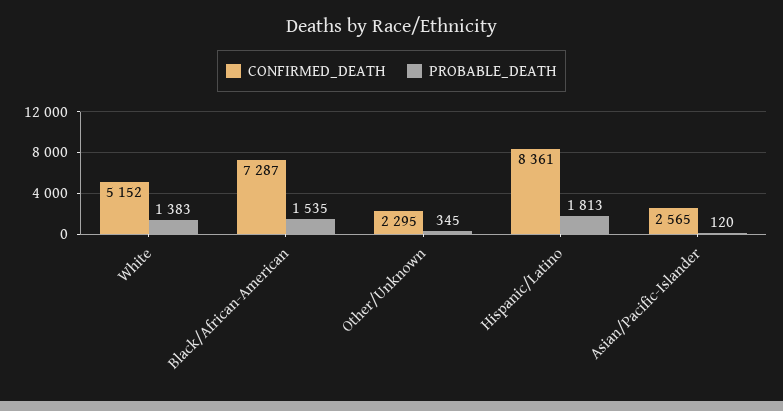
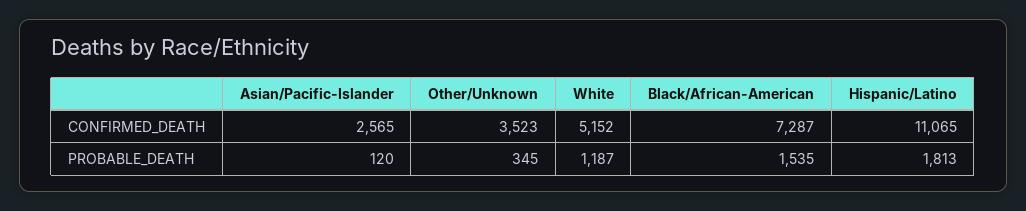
  {
    "CONFIRMED_DEATH": {
      "White": 5152,
      "Black/African-American": 7287,
-     "Other/Unknown": 2295,
+     "Other/Unknown": 3523,
-     "Hispanic/Latino": 8361,
+     "Hispanic/Latino": 11065,
      "Asian/Pacific-Islander": 2565
    },
    "PROBABLE_DEATH": {
-     "White": 1383,
+     "White": 1187,
      "Black/African-American": 1535,
      "Other/Unknown": 345,
      "Hispanic/Latino": 1813,
      "Asian/Pacific-Islander": 120
    }
  }

